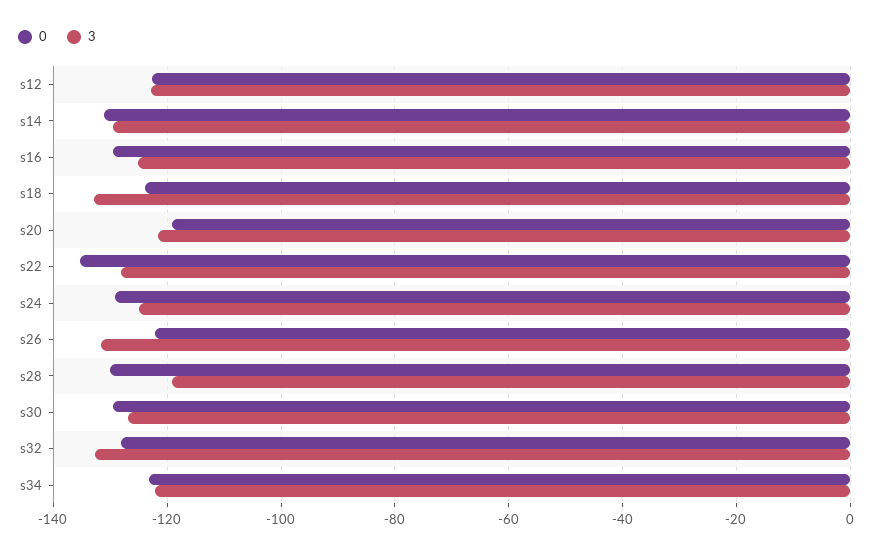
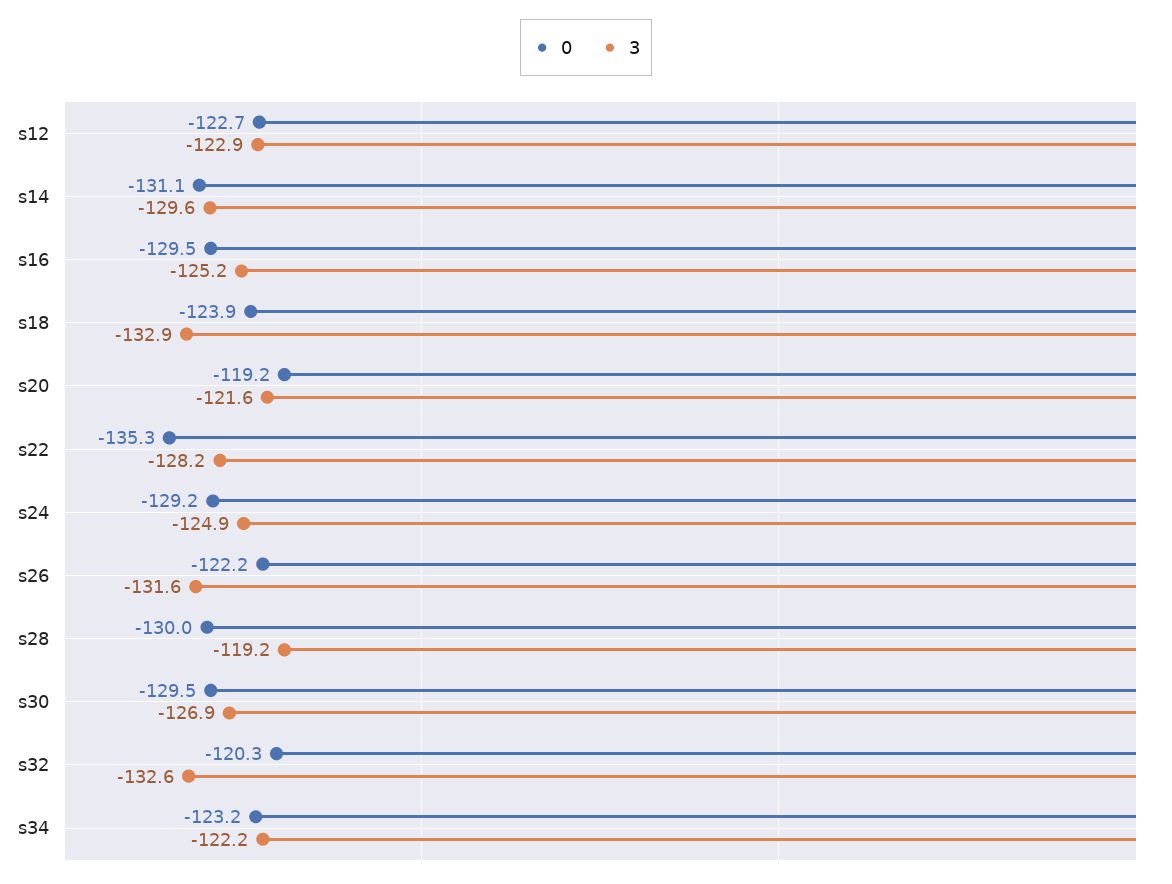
  {
    "0": {
      "s12": -122.7,
      "s14": -131.1,
      "s16": -129.5,
      "s18": -123.9,
      "s20": -119.2,
      "s22": -135.3,
      "s24": -129.2,
      "s26": -122.2,
      "s28": -130,
      "s30": -129.5,
-     "s32": -128,
+     "s32": -120.3,
      "s34": -123.2
    },
    "3": {
      "s12": -122.9,
      "s14": -129.6,
      "s16": -125.2,
      "s18": -132.9,
      "s20": -121.6,
      "s22": -128.2,
      "s24": -124.9,
      "s26": -131.6,
      "s28": -119.2,
      "s30": -126.9,
      "s32": -132.6,
      "s34": -122.2
    }
  }

